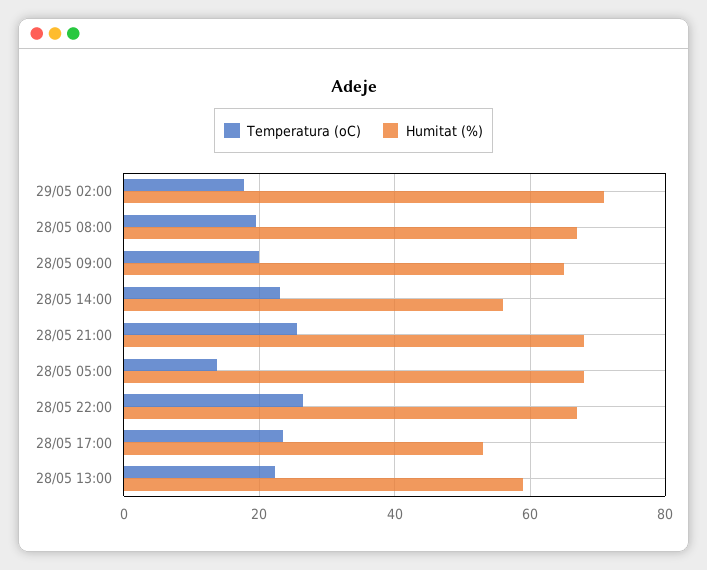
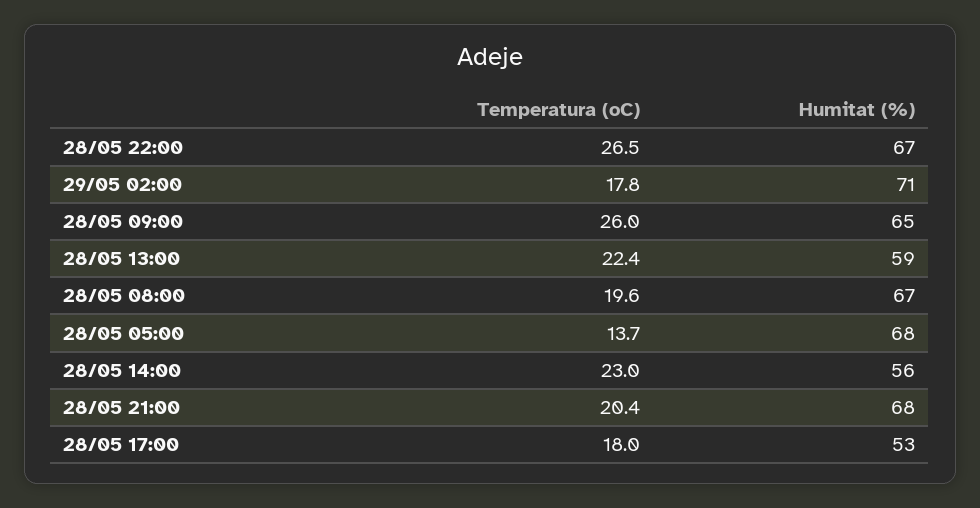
  {
    "Temperatura (oC)": {
      "29/05 02:00": 17.8,
      "28/05 08:00": 19.6,
-     "28/05 09:00": 20,
+     "28/05 09:00": 26,
      "28/05 14:00": 23,
-     "28/05 21:00": 26,
+     "28/05 21:00": 20.4,
      "28/05 05:00": 13.7,
      "28/05 22:00": 26.5,
-     "28/05 17:00": 24,
+     "28/05 17:00": 18,
      "28/05 13:00": 22.4
    },
    "Humitat (%)": {
      "29/05 02:00": 71,
      "28/05 08:00": 67,
      "28/05 09:00": 65,
      "28/05 14:00": 56,
      "28/05 21:00": 68,
      "28/05 05:00": 68,
      "28/05 22:00": 67,
      "28/05 17:00": 53,
      "28/05 13:00": 59
    }
  }

